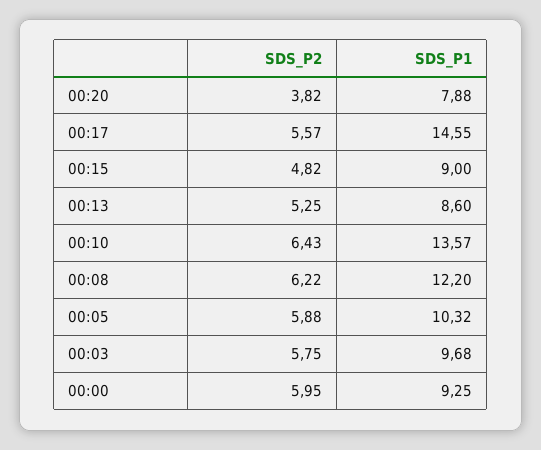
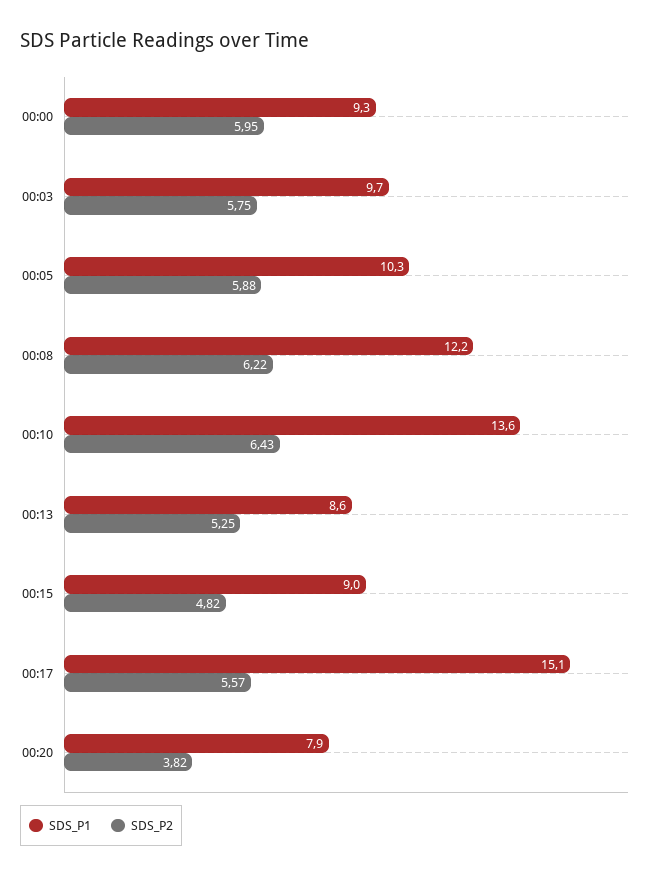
  {
    "SDS_P2": {
      "00:20": 3.82,
      "00:17": 5.57,
      "00:15": 4.82,
      "00:13": 5.25,
      "00:10": 6.43,
      "00:08": 6.22,
      "00:05": 5.88,
      "00:03": 5.75,
      "00:00": 5.95
    },
    "SDS_P1": {
      "00:20": 7.88,
-     "00:17": 14.55,
+     "00:17": 15.1,
      "00:15": 9,
      "00:13": 8.6,
      "00:10": 13.57,
      "00:08": 12.2,
      "00:05": 10.32,
      "00:03": 9.68,
      "00:00": 9.25
    }
  }

